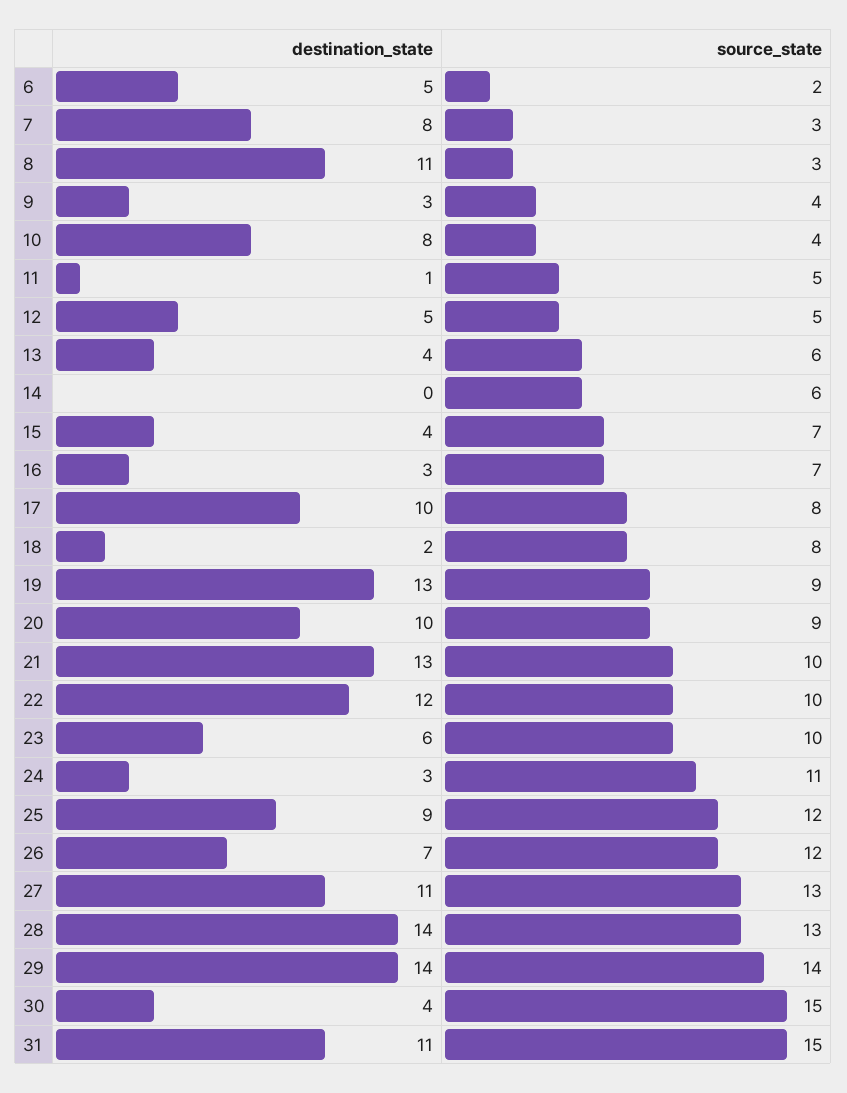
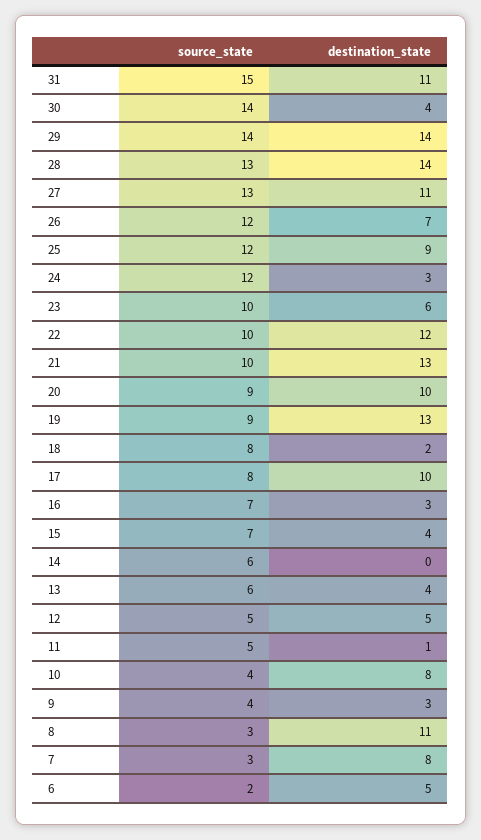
  {
    "destination_state": {
      "6": 5,
      "7": 8,
      "8": 11,
      "9": 3,
      "10": 8,
      "11": 1,
      "12": 5,
      "13": 4,
      "14": 0,
      "15": 4,
      "16": 3,
      "17": 10,
      "18": 2,
      "19": 13,
      "20": 10,
      "21": 13,
      "22": 12,
      "23": 6,
      "24": 3,
      "25": 9,
      "26": 7,
      "27": 11,
      "28": 14,
      "29": 14,
      "30": 4,
      "31": 11
    },
    "source_state": {
      "6": 2,
      "7": 3,
      "8": 3,
      "9": 4,
      "10": 4,
      "11": 5,
      "12": 5,
      "13": 6,
      "14": 6,
      "15": 7,
      "16": 7,
      "17": 8,
      "18": 8,
      "19": 9,
      "20": 9,
      "21": 10,
      "22": 10,
      "23": 10,
-     "24": 11,
+     "24": 12,
      "25": 12,
      "26": 12,
      "27": 13,
      "28": 13,
      "29": 14,
-     "30": 15,
+     "30": 14,
      "31": 15
    }
  }

